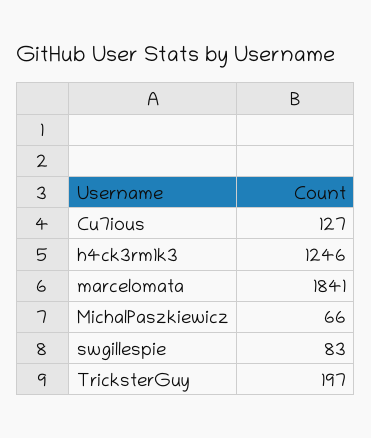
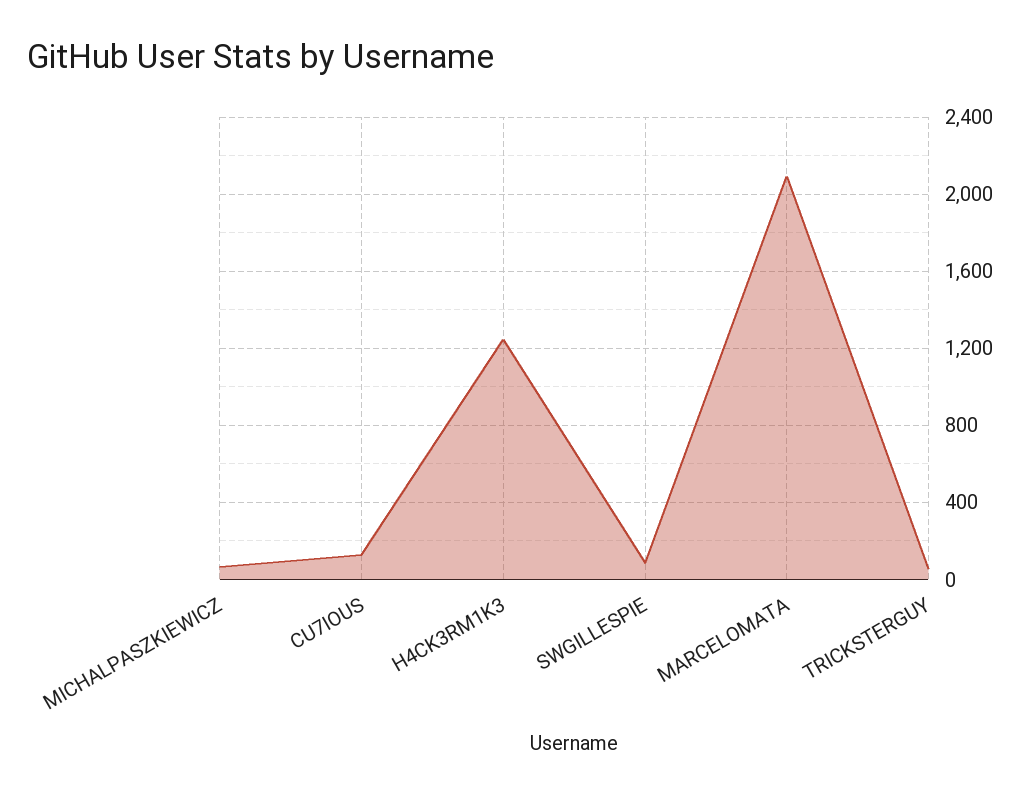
  {
    "Cu7ious": 127,
    "h4ck3rm1k3": 1246,
-   "marcelomata": 1841,
+   "marcelomata": 2100,
    "MichalPaszkiewicz": 66,
    "swgillespie": 83,
-   "TricksterGuy": 197
+   "TricksterGuy": 50
  }

